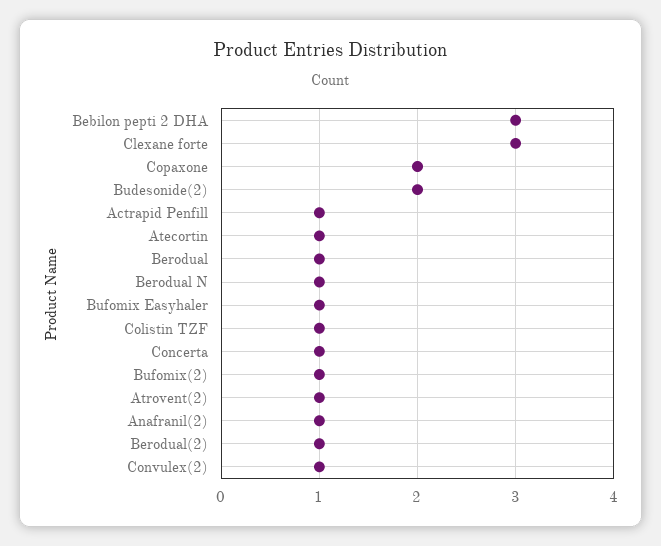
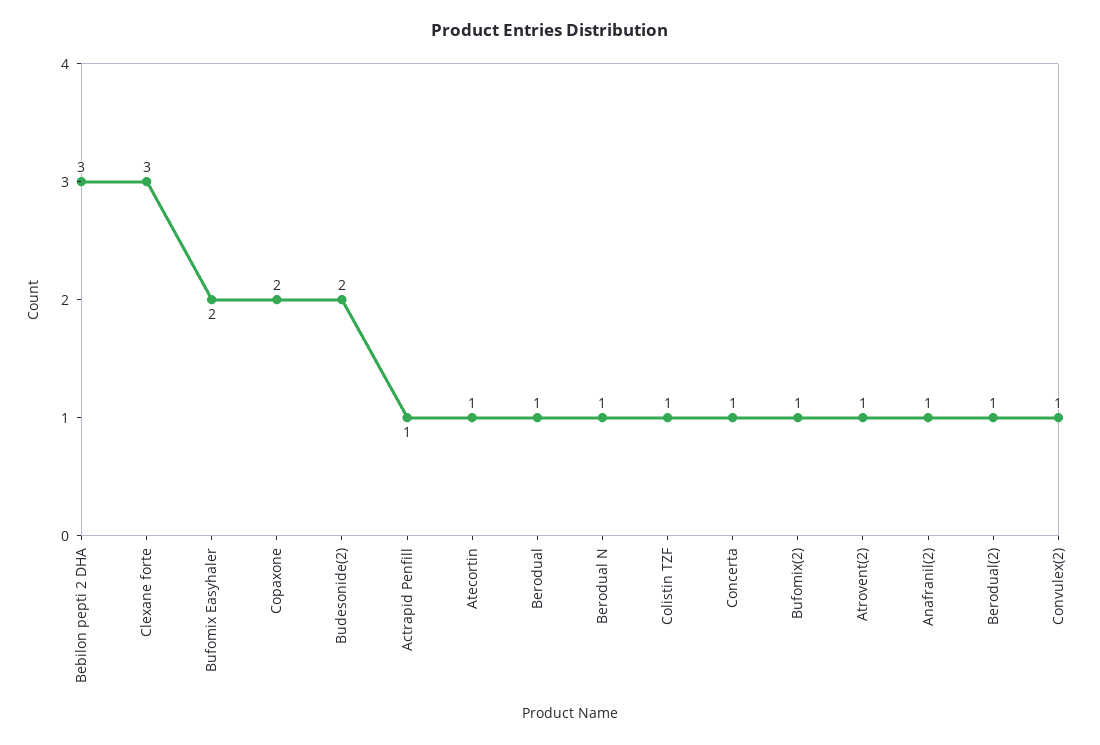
  {
    "Bebilon pepti 2 DHA": 3,
    "Clexane forte": 3,
    "Copaxone": 2,
    "Budesonide(2)": 2,
    "Actrapid Penfill": 1,
    "Atecortin": 1,
    "Berodual": 1,
    "Berodual N": 1,
-   "Bufomix Easyhaler": 1,
+   "Bufomix Easyhaler": 2,
    "Colistin TZF": 1,
    "Concerta": 1,
    "Bufomix(2)": 1,
    "Atrovent(2)": 1,
    "Anafranil(2)": 1,
    "Berodual(2)": 1,
    "Convulex(2)": 1
  }

